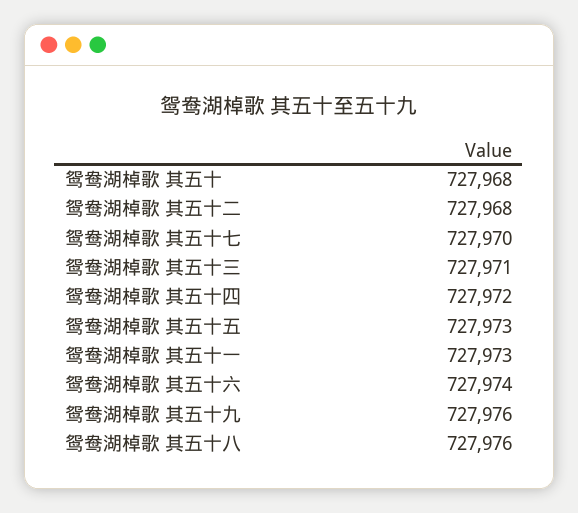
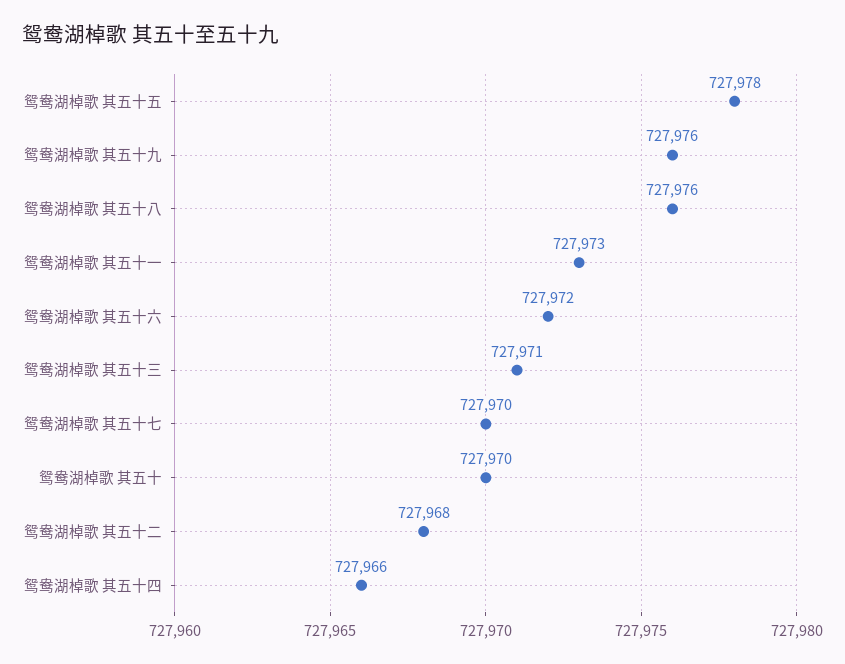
  {
-   "鸳鸯湖棹歌 其五十": 727968,
+   "鸳鸯湖棹歌 其五十": 727970,
    "鸳鸯湖棹歌 其五十二": 727968,
    "鸳鸯湖棹歌 其五十七": 727970,
    "鸳鸯湖棹歌 其五十三": 727971,
-   "鸳鸯湖棹歌 其五十四": 727972,
+   "鸳鸯湖棹歌 其五十四": 727966,
-   "鸳鸯湖棹歌 其五十五": 727973,
+   "鸳鸯湖棹歌 其五十五": 727978,
    "鸳鸯湖棹歌 其五十一": 727973,
-   "鸳鸯湖棹歌 其五十六": 727974,
+   "鸳鸯湖棹歌 其五十六": 727972,
    "鸳鸯湖棹歌 其五十九": 727976,
    "鸳鸯湖棹歌 其五十八": 727976
  }

